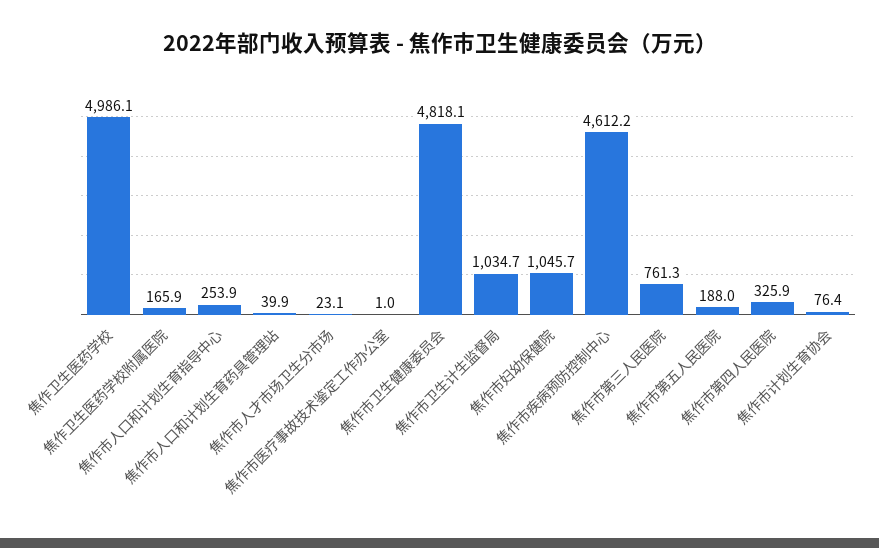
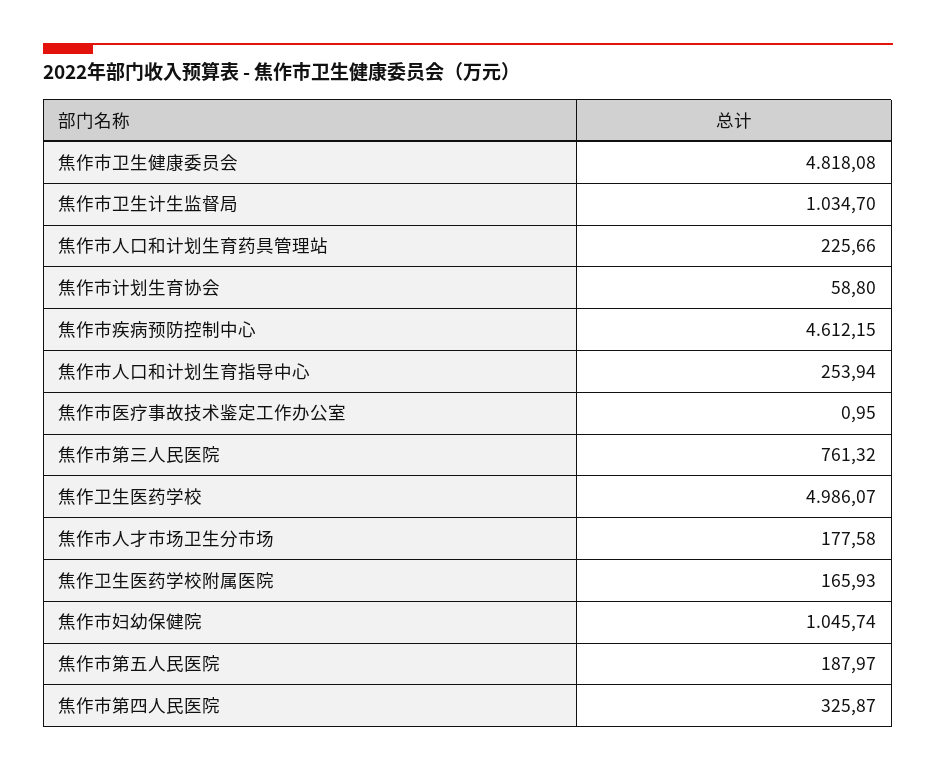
  {
    "焦作卫生医药学校": 4986.07,
    "焦作卫生医药学校附属医院": 165.93,
    "焦作市人口和计划生育指导中心": 253.94,
-   "焦作市人口和计划生育药具管理站": 39.9,
+   "焦作市人口和计划生育药具管理站": 225.66,
-   "焦作市人才市场卫生分市场": 23.1,
+   "焦作市人才市场卫生分市场": 177.58,
    "焦作市医疗事故技术鉴定工作办公室": 0.95,
    "焦作市卫生健康委员会": 4818.08,
    "焦作市卫生计生监督局": 1034.7,
    "焦作市妇幼保健院": 1045.74,
    "焦作市疾病预防控制中心": 4612.15,
    "焦作市第三人民医院": 761.32,
    "焦作市第五人民医院": 187.97,
    "焦作市第四人民医院": 325.87,
-   "焦作市计划生育协会": 76.4
+   "焦作市计划生育协会": 58.8
  }

